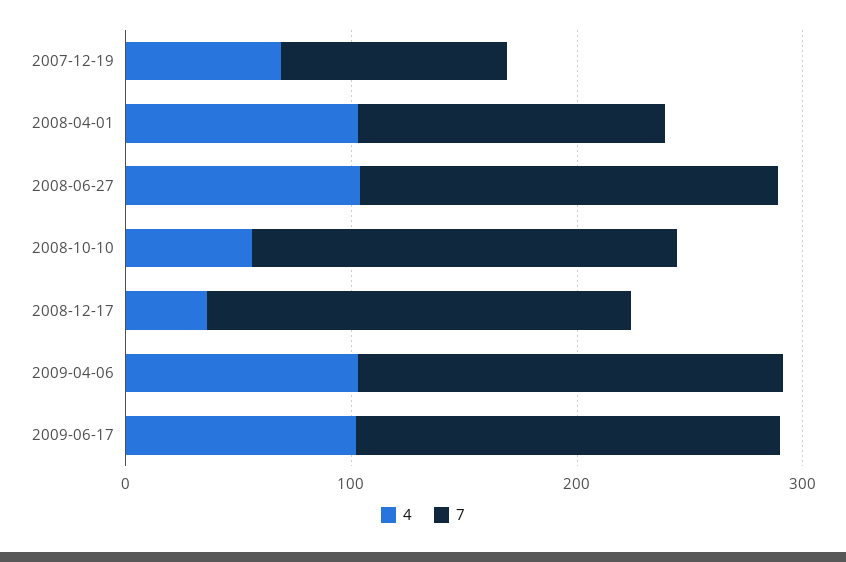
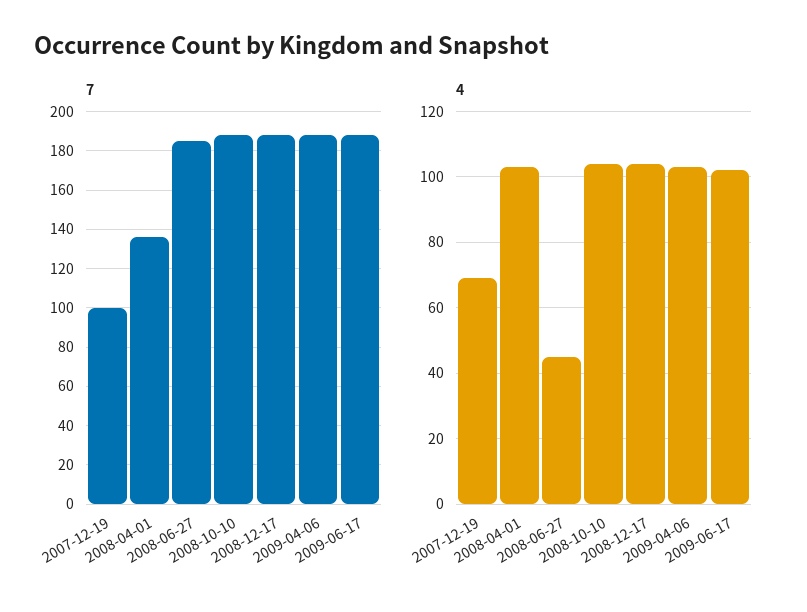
  {
    "4": {
      "2007-12-19": 70,
      "2008-04-01": 105,
-     "2008-06-27": 100,
+     "2008-06-27": 45,
-     "2008-10-10": 60,
+     "2008-10-10": 105,
-     "2008-12-17": 40,
+     "2008-12-17": 105,
      "2009-04-06": 105,
      "2009-06-17": 100
    },
    "7": {
      "2007-12-19": 100,
      "2008-04-01": 135,
      "2008-06-27": 185,
      "2008-10-10": 190,
      "2008-12-17": 190,
      "2009-04-06": 190,
      "2009-06-17": 190
    }
  }

